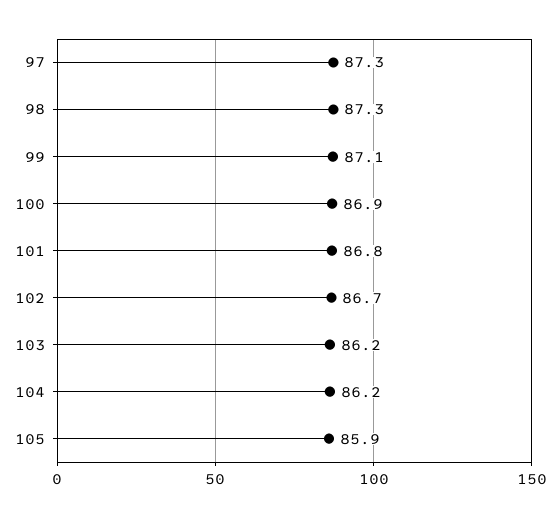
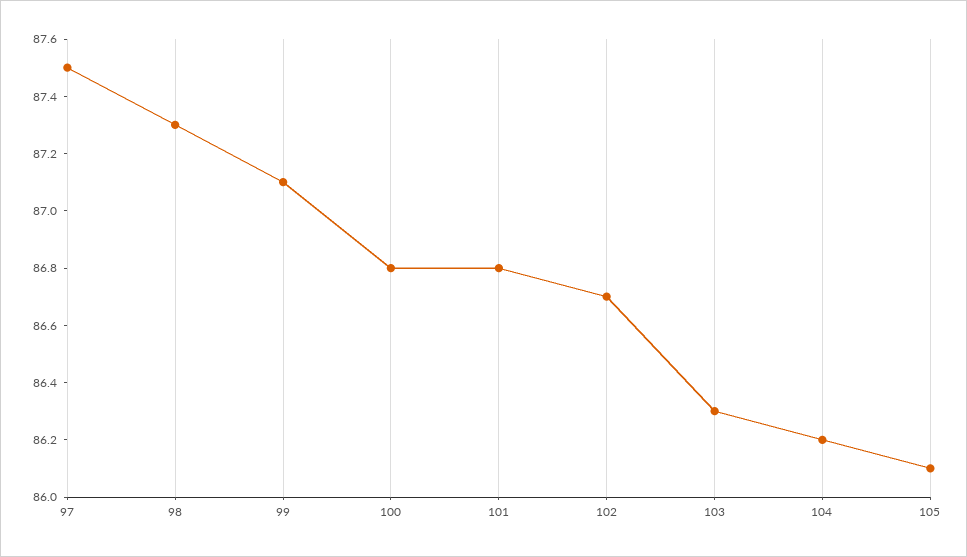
  {
-   "97": 87.3,
+   "97": 87.5,
    "98": 87.3,
    "99": 87.1,
-   "100": 86.9,
+   "100": 86.8,
    "101": 86.8,
    "102": 86.7,
-   "103": 86.2,
+   "103": 86.3,
    "104": 86.2,
-   "105": 85.9
+   "105": 86.1
  }

